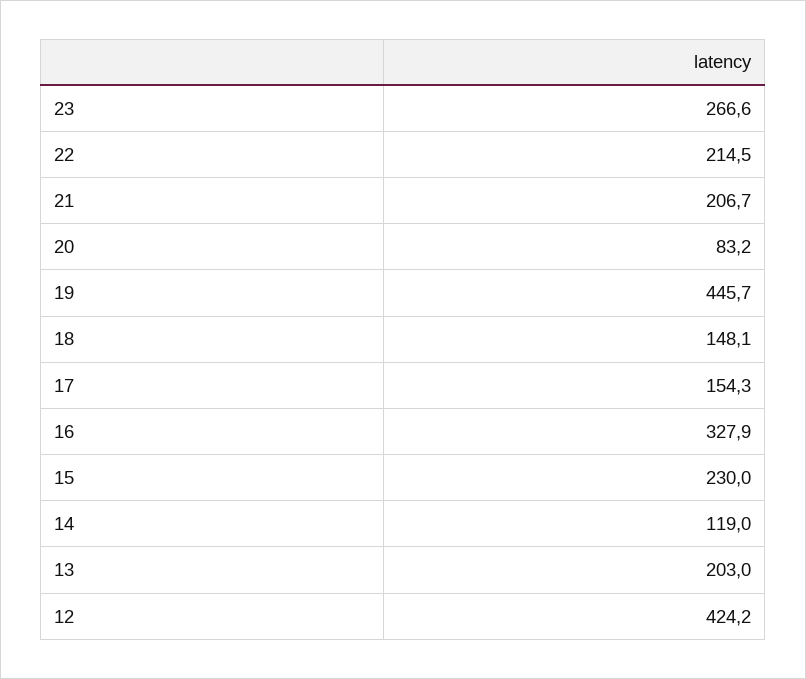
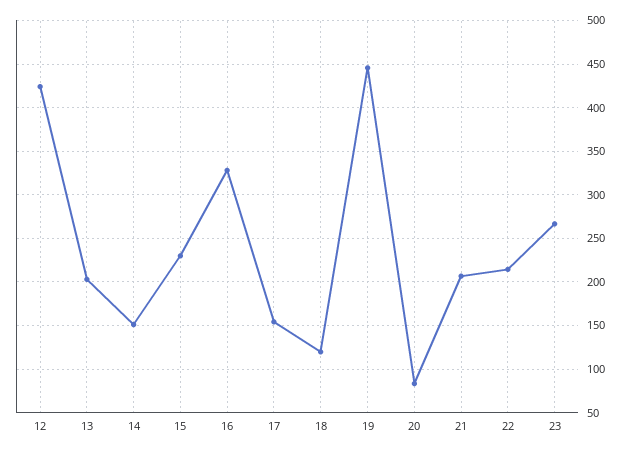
  {
    "23": 266.6,
    "22": 214.5,
    "21": 206.7,
    "20": 83.2,
    "19": 445.7,
-   "18": 148.1,
+   "18": 120,
    "17": 154.3,
    "16": 327.9,
    "15": 230,
-   "14": 119,
+   "14": 150,
    "13": 203,
    "12": 424.2
  }

